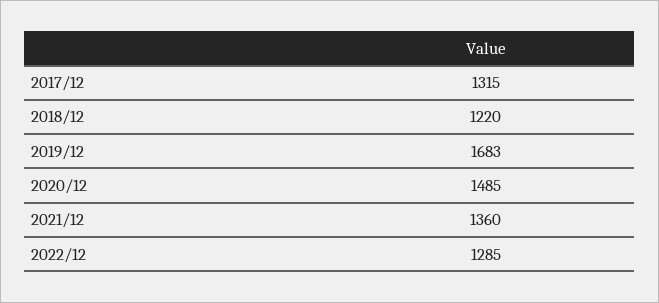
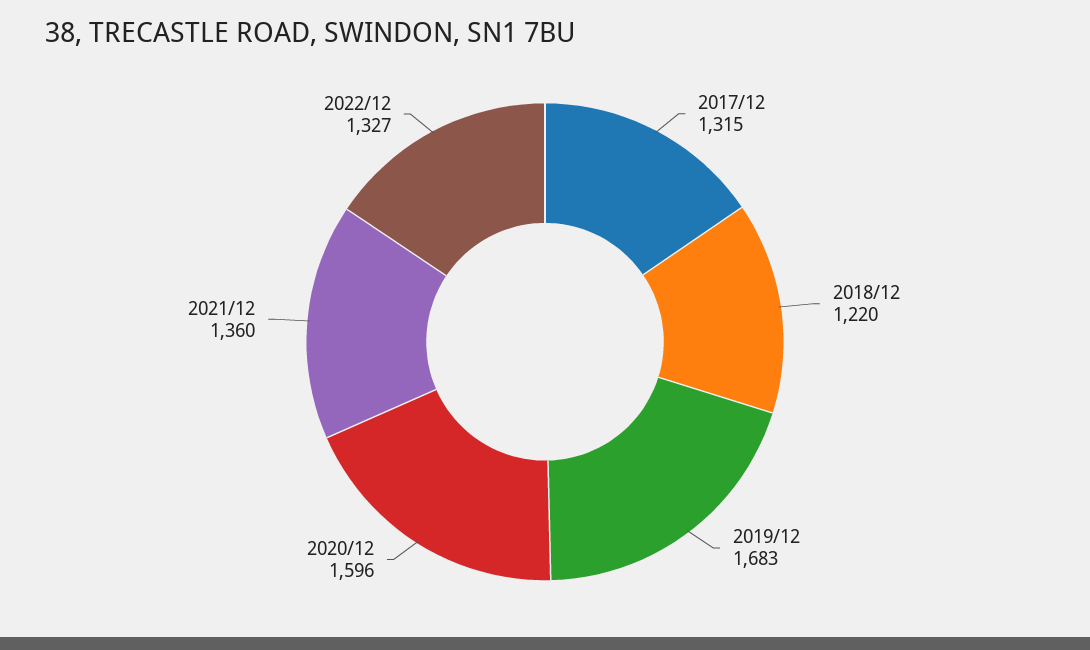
  {
    "2017/12": 1315,
    "2018/12": 1220,
    "2019/12": 1683,
-   "2020/12": 1485,
+   "2020/12": 1596,
    "2021/12": 1360,
-   "2022/12": 1285
+   "2022/12": 1327
  }

